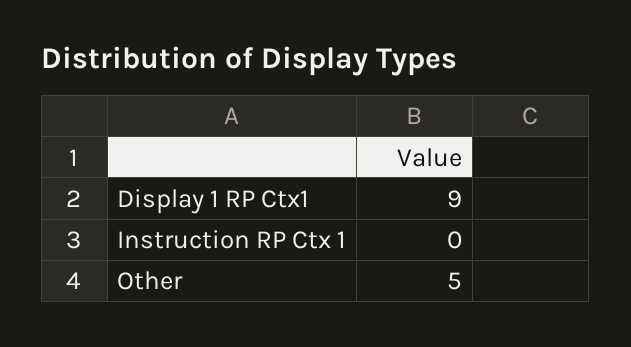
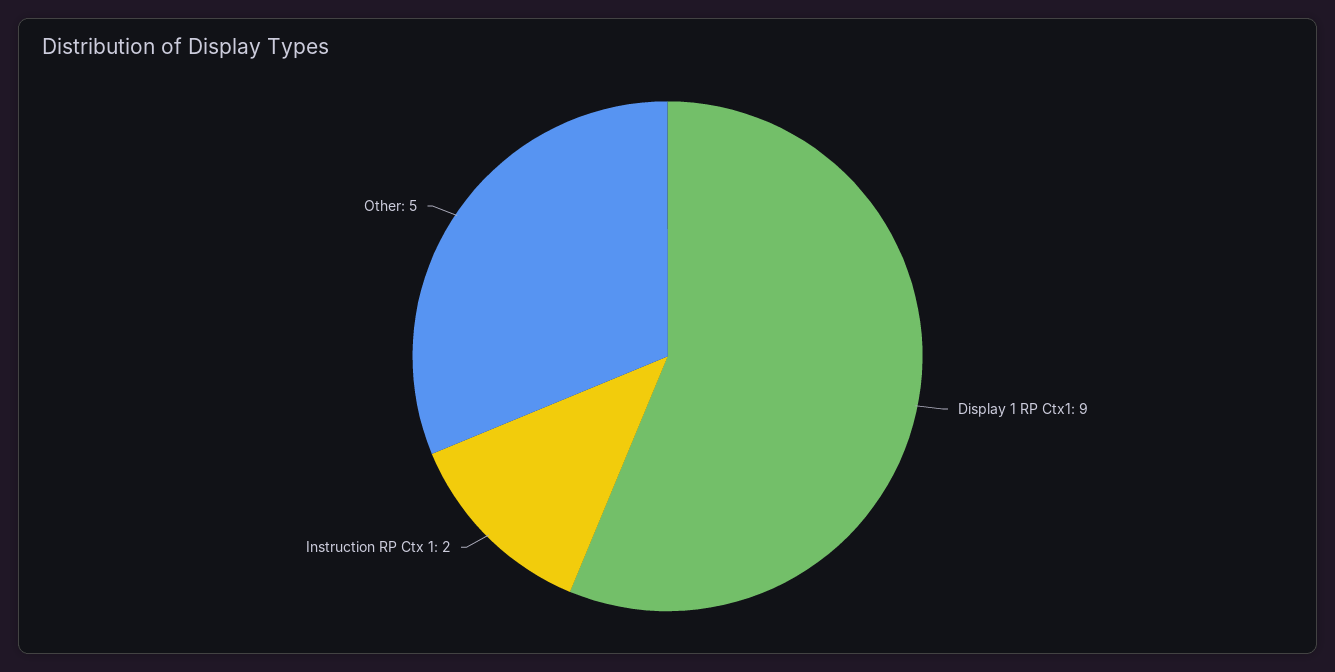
  {
    "Display 1 RP Ctx1": 9,
-   "Instruction RP Ctx 1": 0,
+   "Instruction RP Ctx 1": 2,
    "Other": 5
  }

